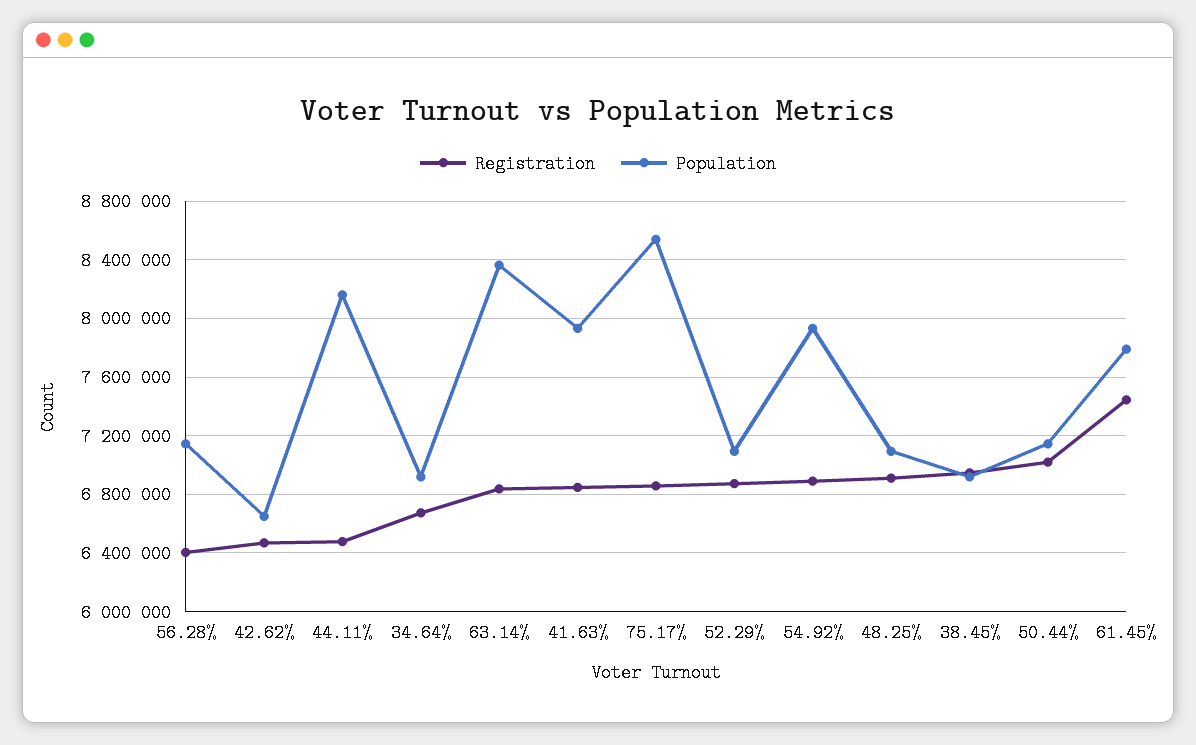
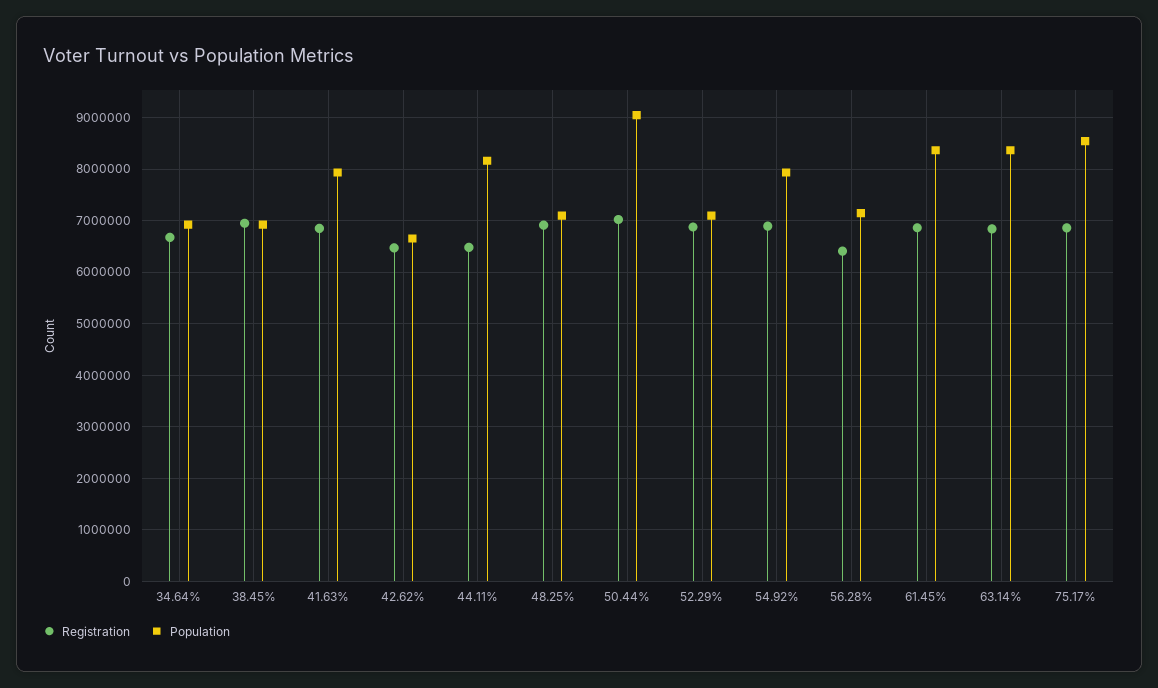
  {
    "Registration": {
      "56.28%": 6400000,
      "42.62%": 6450000,
      "44.11%": 6500000,
      "34.64%": 6650000,
      "63.14%": 6850000,
      "41.63%": 6850000,
      "75.17%": 6850000,
      "52.29%": 6850000,
      "54.92%": 6900000,
      "48.25%": 6900000,
      "38.45%": 6950000,
      "50.44%": 7000000,
-     "61.45%": 7450000
+     "61.45%": 6800000
    },
    "Population": {
      "56.28%": 7150000,
      "42.62%": 6650000,
      "44.11%": 8150000,
      "34.64%": 6900000,
      "63.14%": 8350000,
      "41.63%": 7950000,
      "75.17%": 8550000,
      "52.29%": 7100000,
      "54.92%": 7950000,
      "48.25%": 7100000,
      "38.45%": 6900000,
-     "50.44%": 7150000,
+     "50.44%": 9000000,
-     "61.45%": 7800000
+     "61.45%": 8400000
    }
  }

